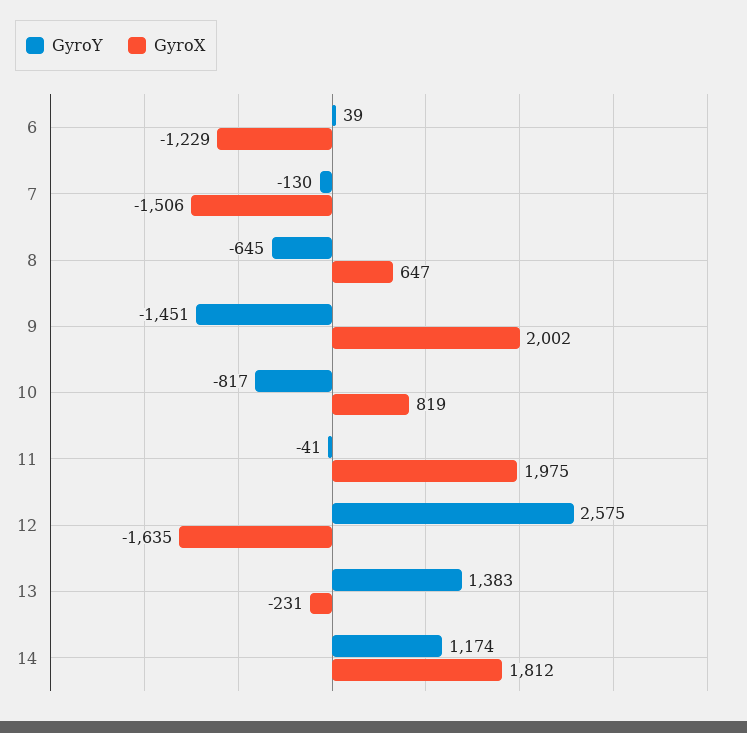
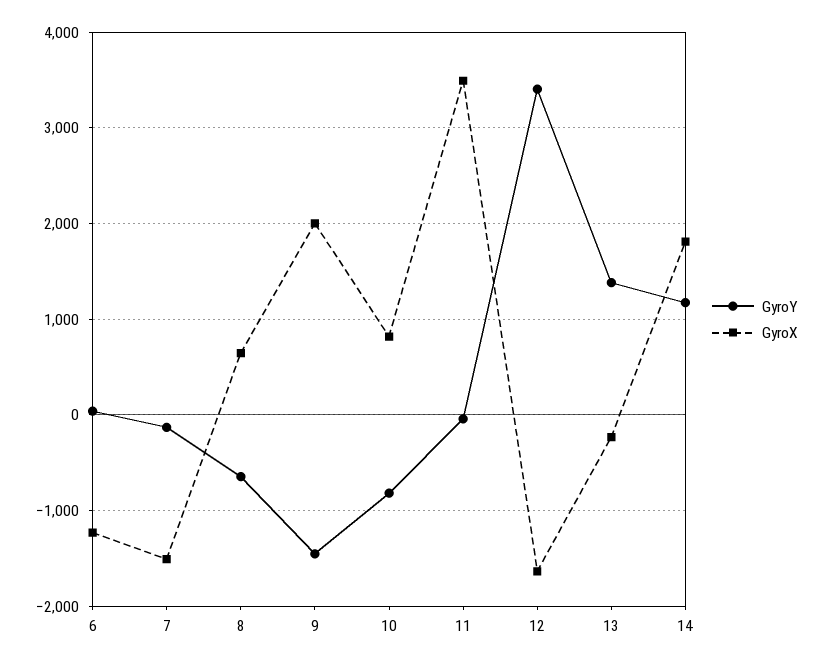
  {
    "GyroY": {
      "6": 39,
      "7": -130,
      "8": -645,
      "9": -1451,
      "10": -817,
      "11": -41,
-     "12": 2575,
+     "12": 3400,
      "13": 1383,
      "14": 1174
    },
    "GyroX": {
      "6": -1229,
      "7": -1506,
      "8": 647,
      "9": 2002,
      "10": 819,
-     "11": 1975,
+     "11": 3500,
      "12": -1635,
      "13": -231,
      "14": 1812
    }
  }

